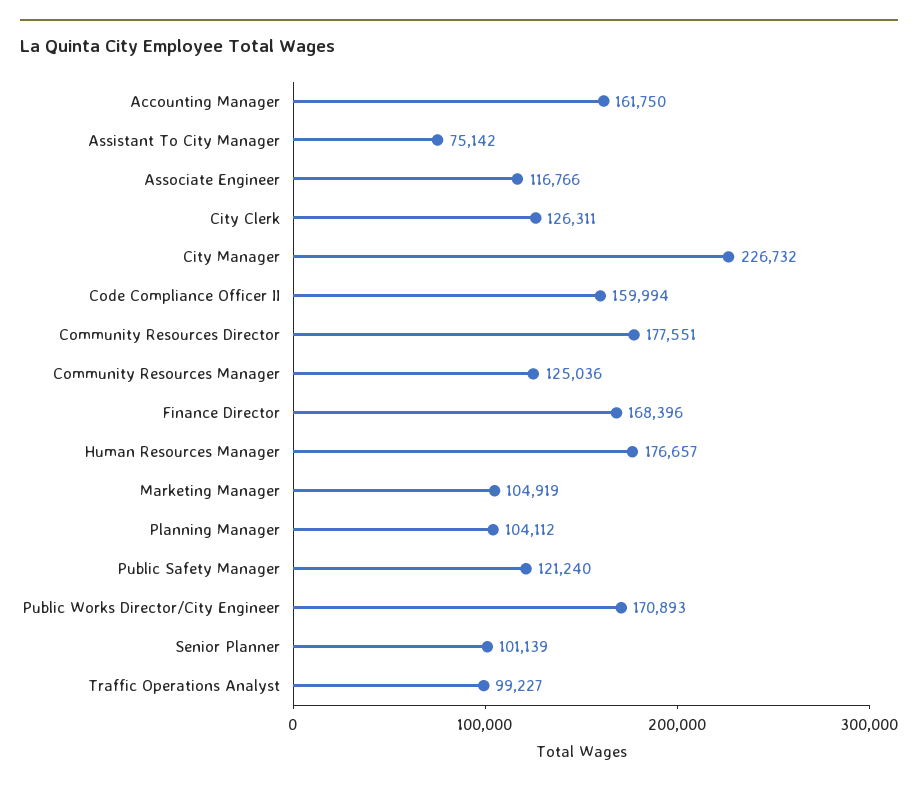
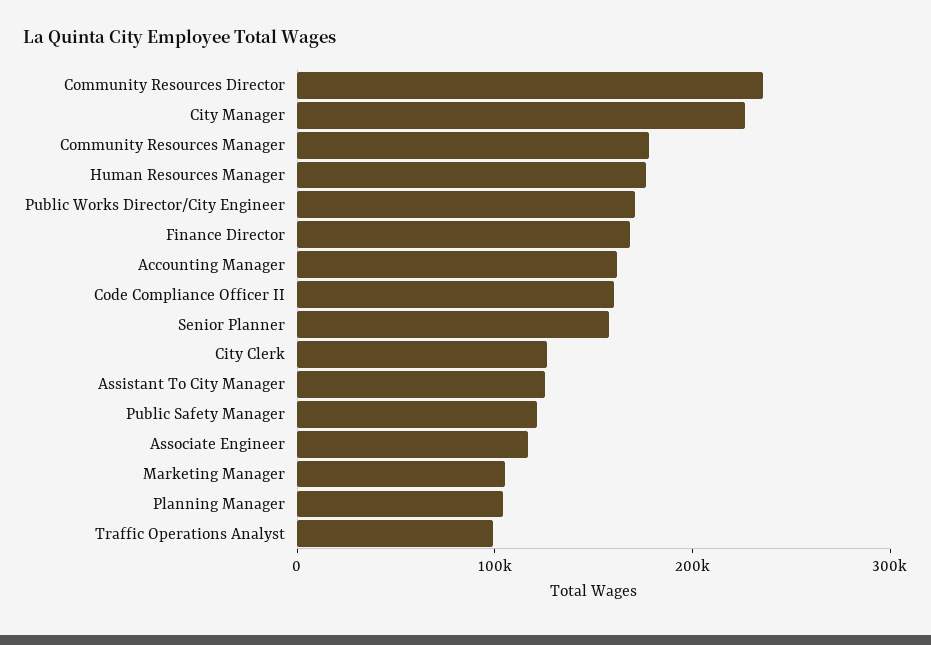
  {
    "Accounting Manager": 161750,
-   "Assistant To City Manager": 75142,
+   "Assistant To City Manager": 120000,
    "Associate Engineer": 116766,
    "City Clerk": 126311,
    "City Manager": 226732,
    "Code Compliance Officer II": 159994,
-   "Community Resources Director": 177551,
+   "Community Resources Director": 240000,
-   "Community Resources Manager": 125036,
+   "Community Resources Manager": 180000,
    "Finance Director": 168396,
    "Human Resources Manager": 176657,
    "Marketing Manager": 104919,
    "Planning Manager": 104112,
    "Public Safety Manager": 121240,
    "Public Works Director/City Engineer": 170893,
-   "Senior Planner": 101139,
+   "Senior Planner": 160000,
    "Traffic Operations Analyst": 99227
  }

